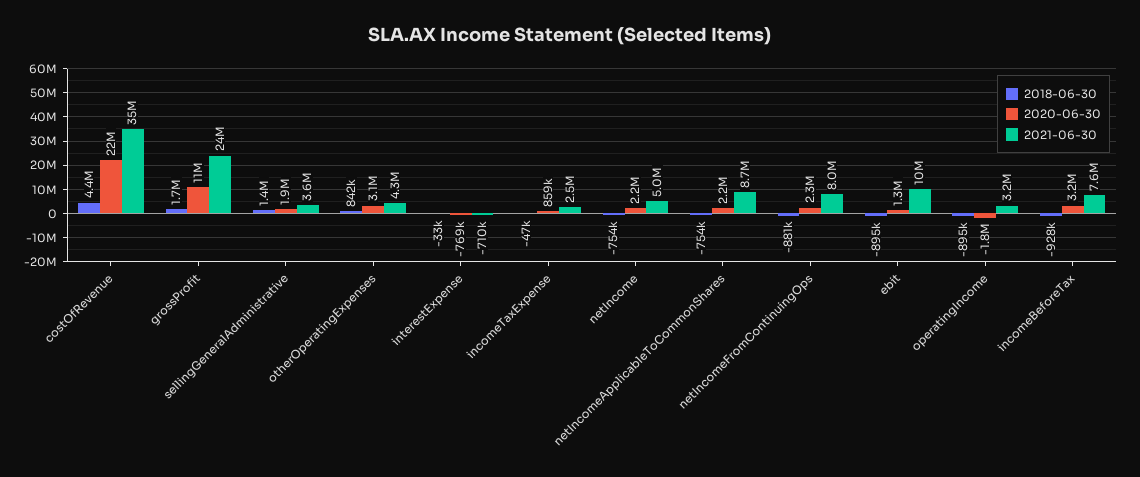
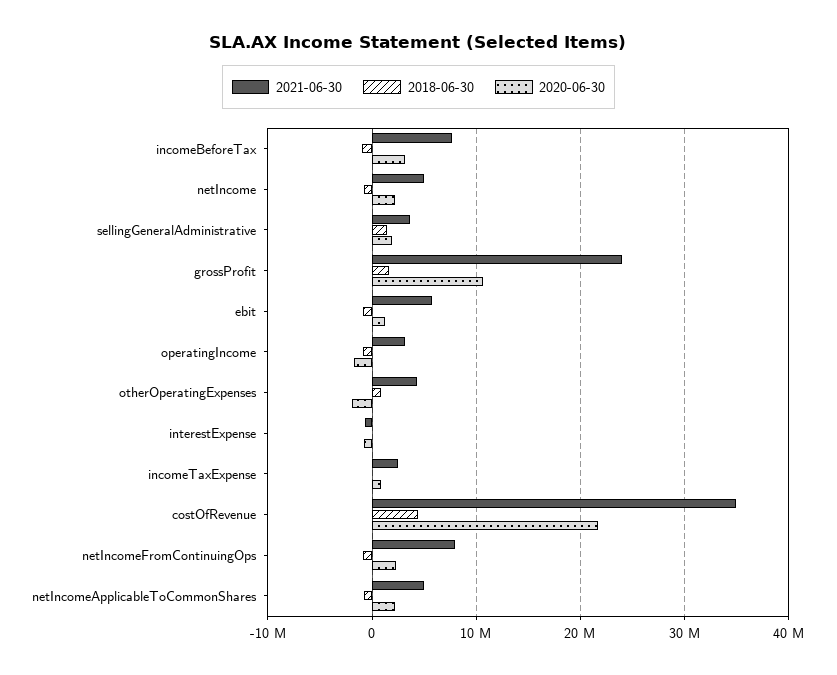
  {
    "2018-06-30": {
      "costOfRevenue": 4400000,
      "grossProfit": 1700000,
      "sellingGeneralAdministrative": 1400000,
      "otherOperatingExpenses": 842000,
      "interestExpense": -33000,
      "incomeTaxExpense": -47000,
      "netIncome": -754000,
      "netIncomeApplicableToCommonShares": -754000,
      "netIncomeFromContinuingOps": -881000,
      "ebit": -895000,
      "operatingIncome": -895000,
      "incomeBeforeTax": -928000
    },
    "2020-06-30": {
      "costOfRevenue": 22000000,
      "grossProfit": 11000000,
      "sellingGeneralAdministrative": 1900000,
-     "otherOperatingExpenses": 3100000,
+     "otherOperatingExpenses": -2000000,
      "interestExpense": -769000,
      "incomeTaxExpense": 859000,
      "netIncome": 2200000,
      "netIncomeApplicableToCommonShares": 2200000,
      "netIncomeFromContinuingOps": 2300000,
      "ebit": 1300000,
      "operatingIncome": -1800000,
      "incomeBeforeTax": 3200000
    },
    "2021-06-30": {
      "costOfRevenue": 35000000,
      "grossProfit": 24000000,
      "sellingGeneralAdministrative": 3600000,
      "otherOperatingExpenses": 4300000,
      "interestExpense": -710000,
      "incomeTaxExpense": 2500000,
      "netIncome": 5000000,
-     "netIncomeApplicableToCommonShares": 8700000,
+     "netIncomeApplicableToCommonShares": 5000000,
      "netIncomeFromContinuingOps": 8000000,
-     "ebit": 10000000,
+     "ebit": 6000000,
      "operatingIncome": 3200000,
      "incomeBeforeTax": 7600000
    }
  }

